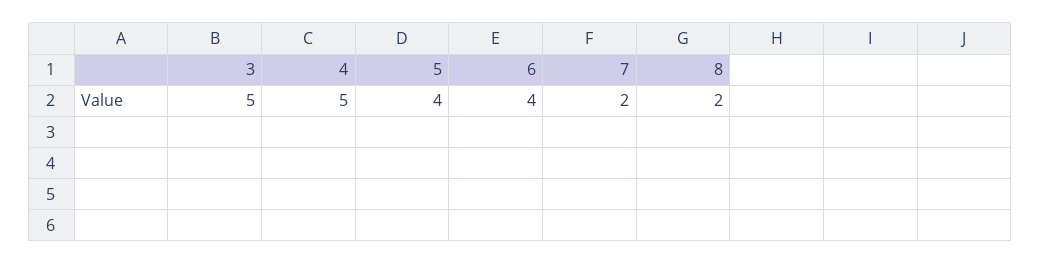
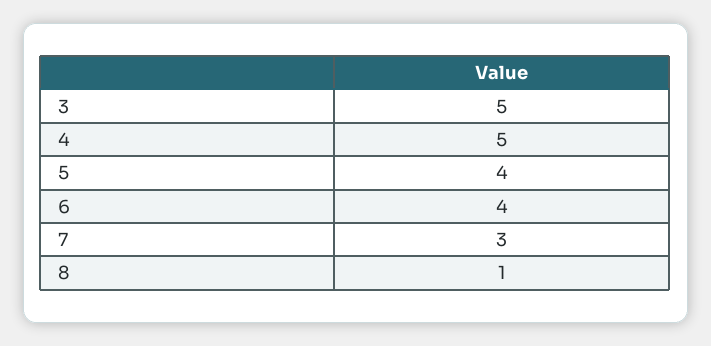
  {
    "3": 5,
    "4": 5,
    "5": 4,
    "6": 4,
-   "7": 2,
+   "7": 3,
-   "8": 2
+   "8": 1
  }

